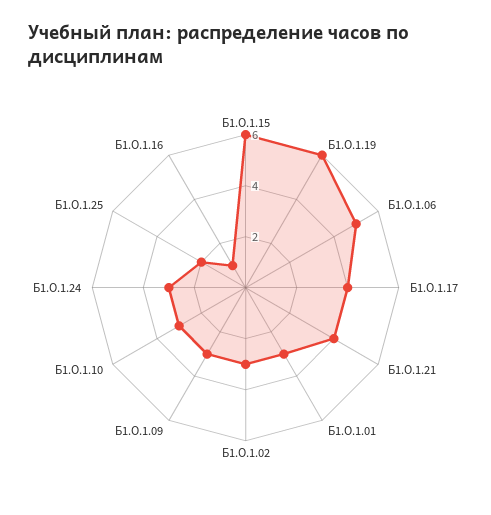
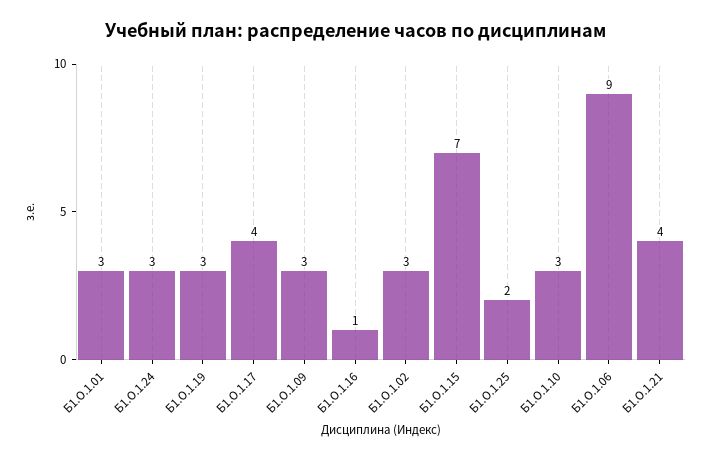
  {
-   "Б1.О.1.15": 6,
+   "Б1.О.1.15": 7,
-   "Б1.О.1.19": 6,
+   "Б1.О.1.19": 3,
-   "Б1.О.1.06": 5,
+   "Б1.О.1.06": 9,
    "Б1.О.1.17": 4,
    "Б1.О.1.21": 4,
    "Б1.О.1.01": 3,
    "Б1.О.1.02": 3,
    "Б1.О.1.09": 3,
    "Б1.О.1.10": 3,
    "Б1.О.1.24": 3,
    "Б1.О.1.25": 2,
    "Б1.О.1.16": 1
  }

